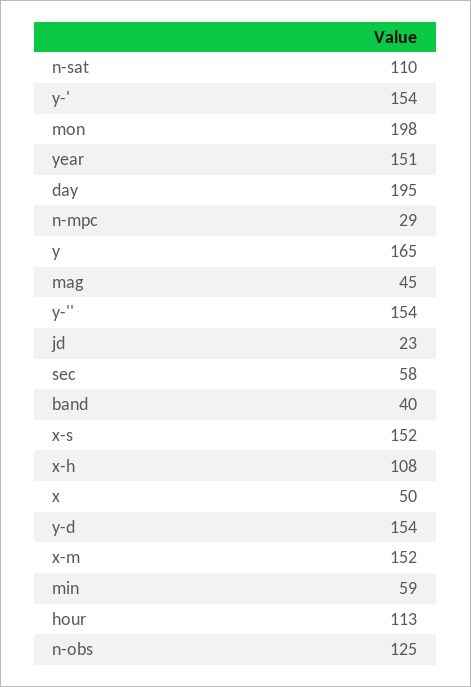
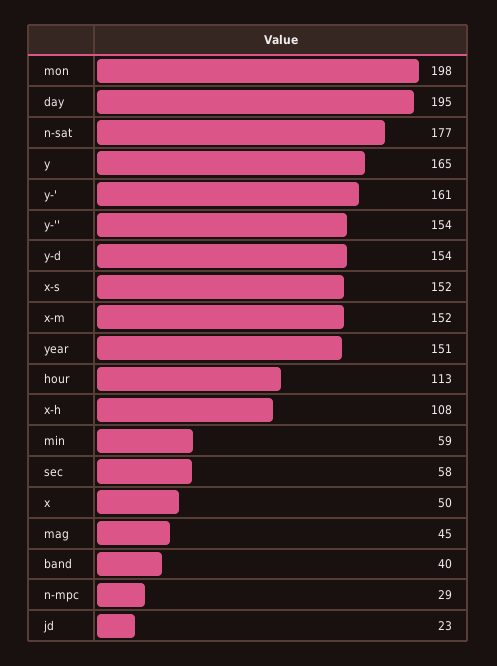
  {
-   "n-sat": 110,
+   "n-sat": 177,
-   "y-'": 154,
+   "y-'": 161,
    "mon": 198,
    "year": 151,
    "day": 195,
    "n-mpc": 29,
    "y": 165,
    "mag": 45,
    "y-''": 154,
    "jd": 23,
    "sec": 58,
    "band": 40,
    "x-s": 152,
    "x-h": 108,
    "x": 50,
    "y-d": 154,
    "x-m": 152,
    "min": 59,
-   "hour": 113,
+   "hour": 113
-   "n-obs": 125
  }

